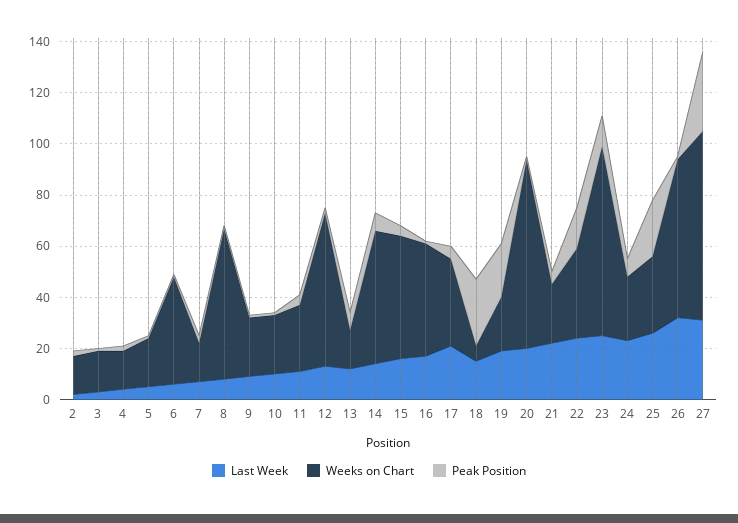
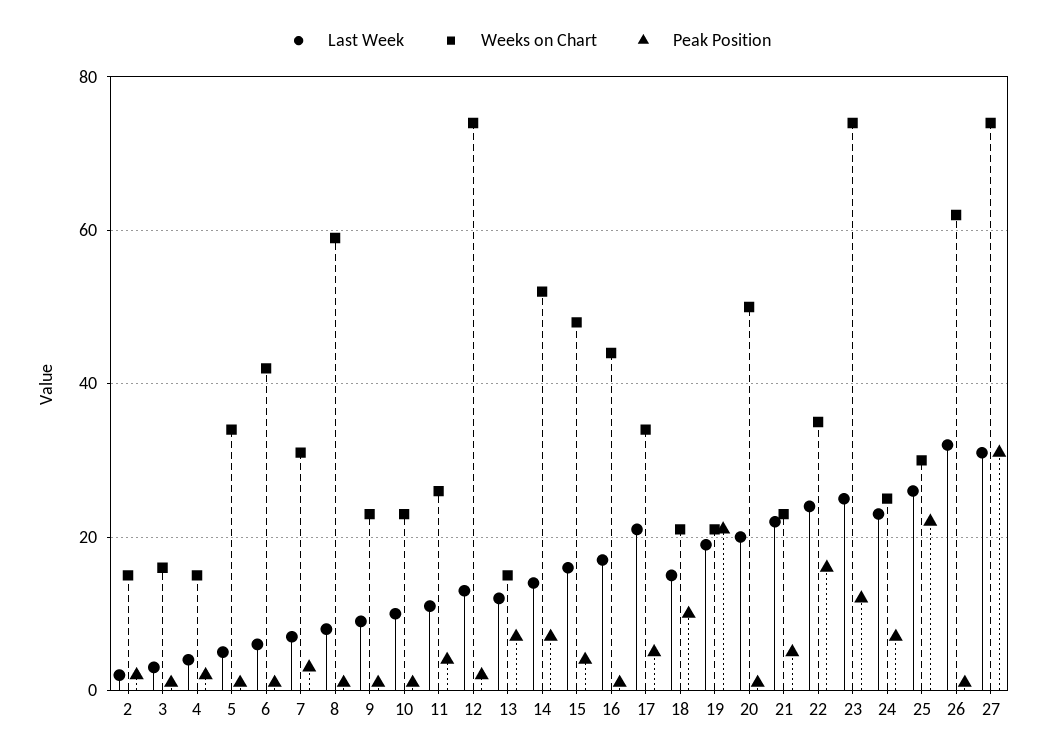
  {
    "Last Week": {
      "2": 0,
      "3": 5,
      "4": 5,
      "5": 5,
      "6": 5,
      "7": 5,
      "8": 10,
      "9": 10,
      "10": 10,
      "11": 10,
      "12": 15,
      "13": 10,
      "14": 15,
      "15": 15,
      "16": 15,
      "17": 20,
      "18": 15,
      "19": 20,
      "20": 20,
      "21": 20,
      "22": 25,
      "23": 25,
      "24": 25,
      "25": 25,
      "26": 30,
      "27": 30
    },
    "Weeks on Chart": {
      "2": 15,
      "3": 15,
      "4": 15,
-     "5": 20,
+     "5": 35,
      "6": 40,
-     "7": 15,
+     "7": 30,
      "8": 60,
      "9": 25,
      "10": 25,
      "11": 25,
-     "12": 60,
+     "12": 75,
      "13": 15,
      "14": 50,
      "15": 50,
      "16": 45,
      "17": 35,
-     "18": 5,
+     "18": 20,
      "19": 20,
-     "20": 75,
+     "20": 50,
      "21": 25,
      "22": 35,
      "23": 75,
      "24": 25,
      "25": 30,
      "26": 60,
      "27": 75
    },
    "Peak Position": {
      "2": 0,
      "3": 0,
      "4": 0,
      "5": 0,
      "6": 0,
      "7": 5,
      "8": 0,
      "9": 0,
      "10": 0,
      "11": 5,
      "12": 0,
      "13": 5,
      "14": 5,
      "15": 5,
      "16": 0,
      "17": 5,
-     "18": 25,
+     "18": 10,
      "19": 20,
      "20": 0,
      "21": 5,
      "22": 15,
      "23": 10,
      "24": 5,
      "25": 20,
      "26": 0,
      "27": 30
    }
  }

